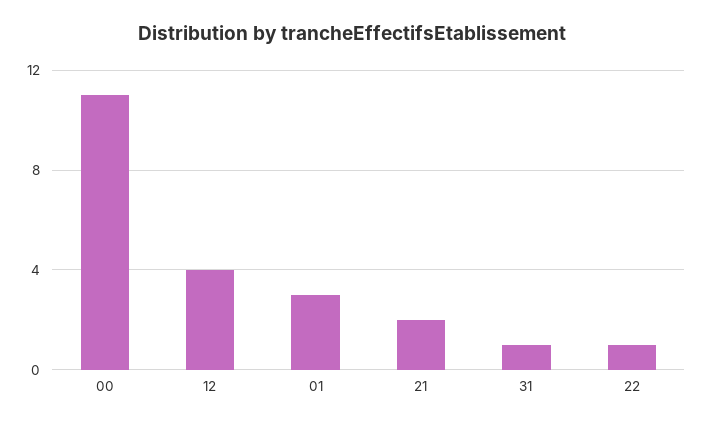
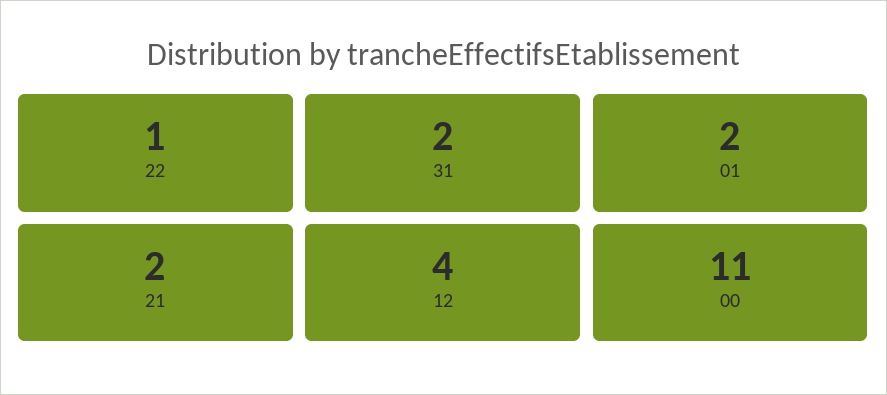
  {
    "00": 11,
    "12": 4,
-   "01": 3,
+   "01": 2,
    "21": 2,
-   "31": 1,
+   "31": 2,
    "22": 1
  }

